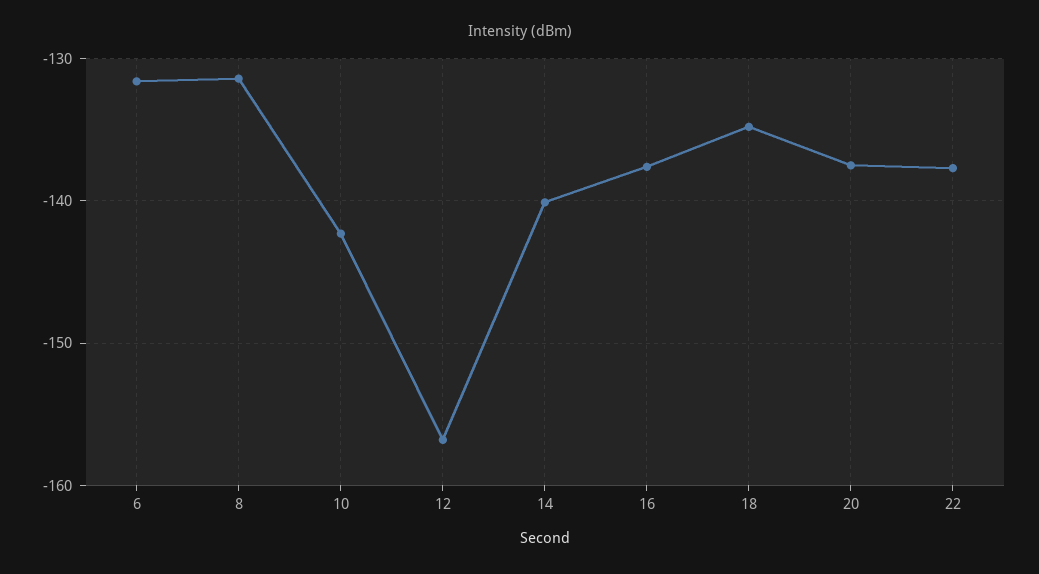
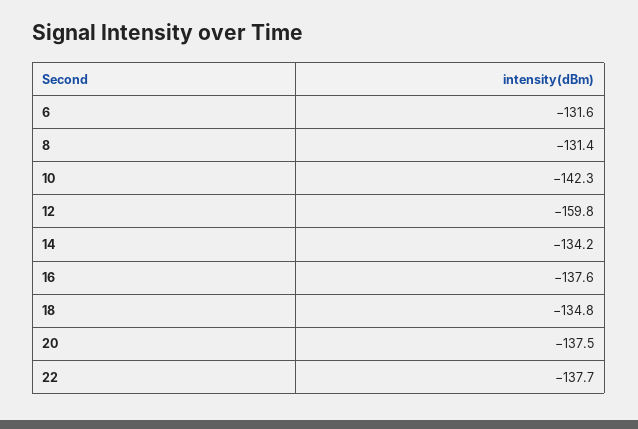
  {
    "6": -131.6,
    "8": -131.4,
    "10": -142.3,
-   "12": -157,
+   "12": -159.8,
-   "14": -140,
+   "14": -134.2,
    "16": -137.6,
    "18": -134.8,
    "20": -137.5,
    "22": -137.7
  }

